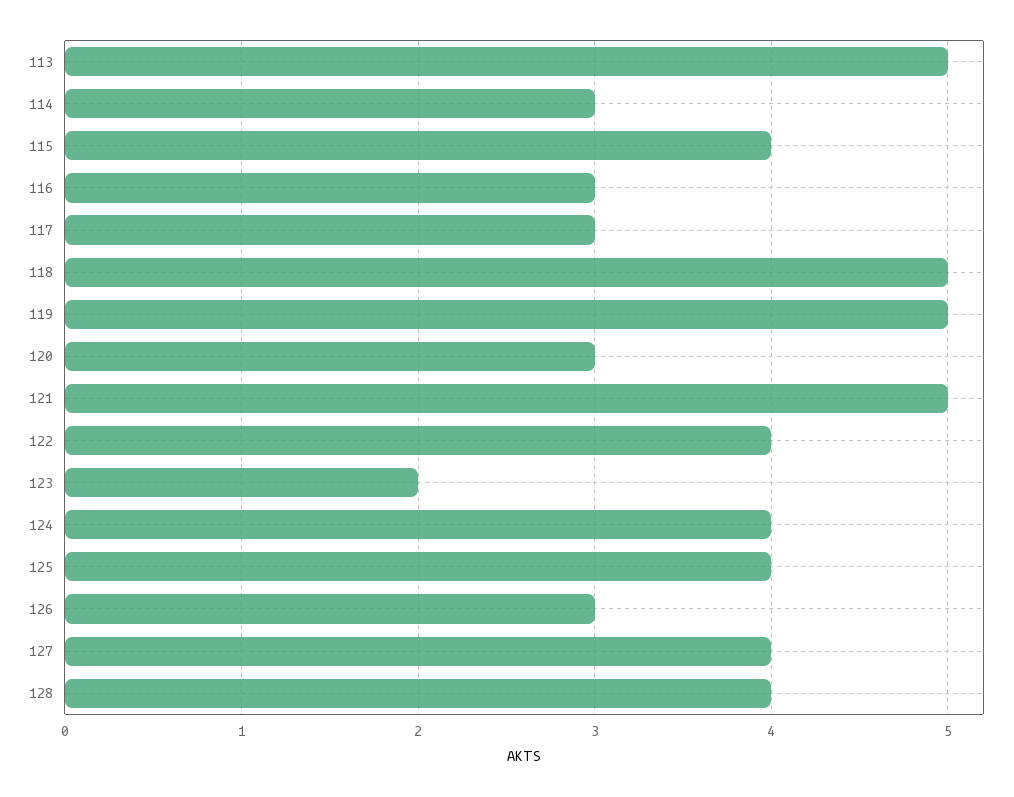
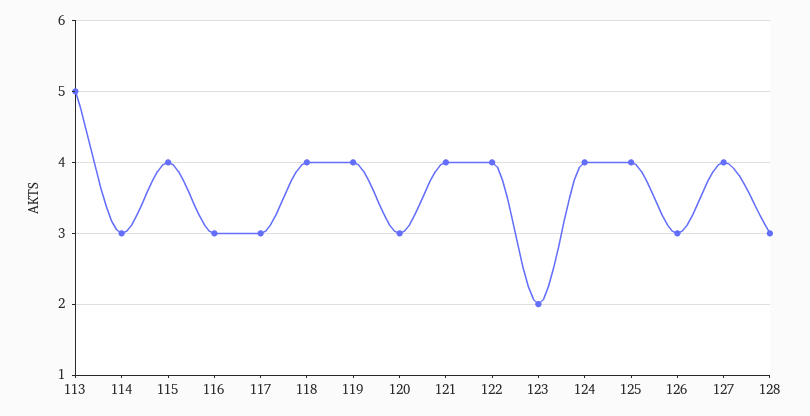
  {
    "113": 5,
    "114": 3,
    "115": 4,
    "116": 3,
    "117": 3,
-   "118": 5,
+   "118": 4,
-   "119": 5,
+   "119": 4,
    "120": 3,
-   "121": 5,
+   "121": 4,
    "122": 4,
    "123": 2,
    "124": 4,
    "125": 4,
    "126": 3,
    "127": 4,
-   "128": 4
+   "128": 3
  }

